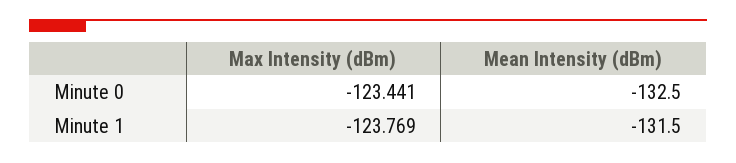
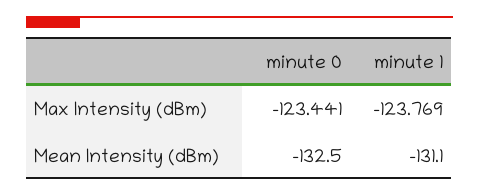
  {
    "Max Intensity (dBm)": {
      "Minute 0": -123.441,
      "Minute 1": -123.769
    },
    "Mean Intensity (dBm)": {
      "Minute 0": -132.5,
-     "Minute 1": -131.5
+     "Minute 1": -131.1
    }
  }

